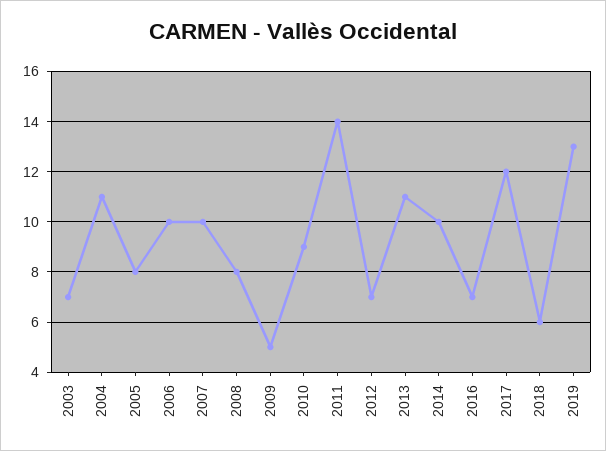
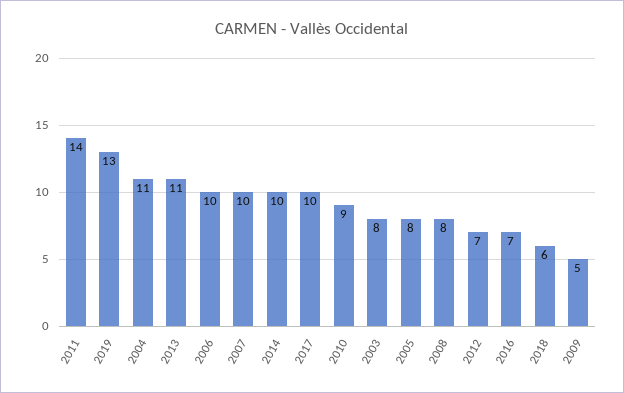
  {
-   "2003": 7,
+   "2003": 8,
    "2004": 11,
    "2005": 8,
    "2006": 10,
    "2007": 10,
    "2008": 8,
    "2009": 5,
    "2010": 9,
    "2011": 14,
    "2012": 7,
    "2013": 11,
    "2014": 10,
    "2016": 7,
-   "2017": 12,
+   "2017": 10,
    "2018": 6,
    "2019": 13
  }

